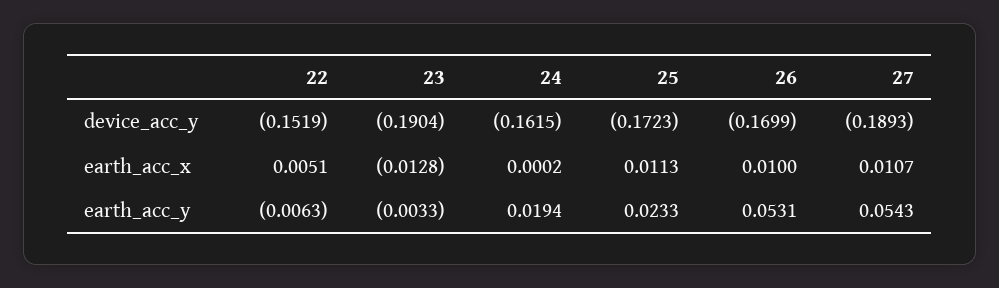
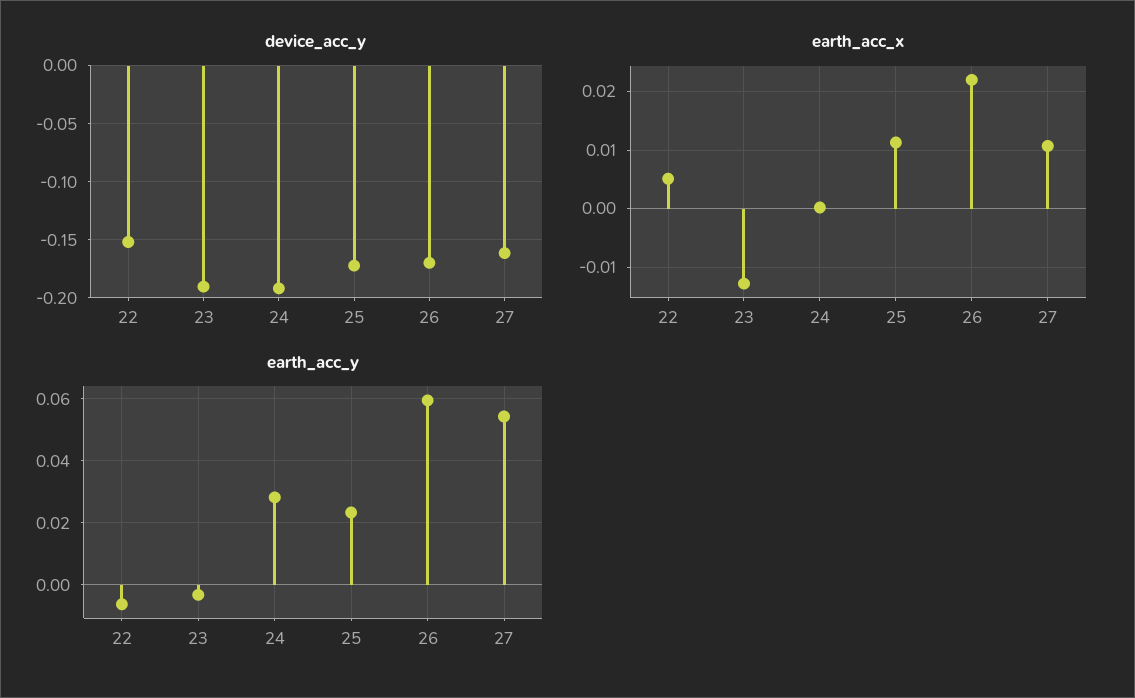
  {
    "device_acc_y": {
      "22": -0.1519,
      "23": -0.1904,
-     "24": -0.1615,
+     "24": -0.19,
      "25": -0.1723,
      "26": -0.1699,
-     "27": -0.1893
+     "27": -0.16
    },
    "earth_acc_x": {
      "22": 0.0051,
      "23": -0.0128,
      "24": 0.0002,
      "25": 0.0113,
-     "26": 0.01,
+     "26": 0.022,
      "27": 0.0107
    },
    "earth_acc_y": {
      "22": -0.0063,
      "23": -0.0033,
-     "24": 0.0194,
+     "24": 0.028,
      "25": 0.0233,
-     "26": 0.0531,
+     "26": 0.06,
      "27": 0.0543
    }
  }

